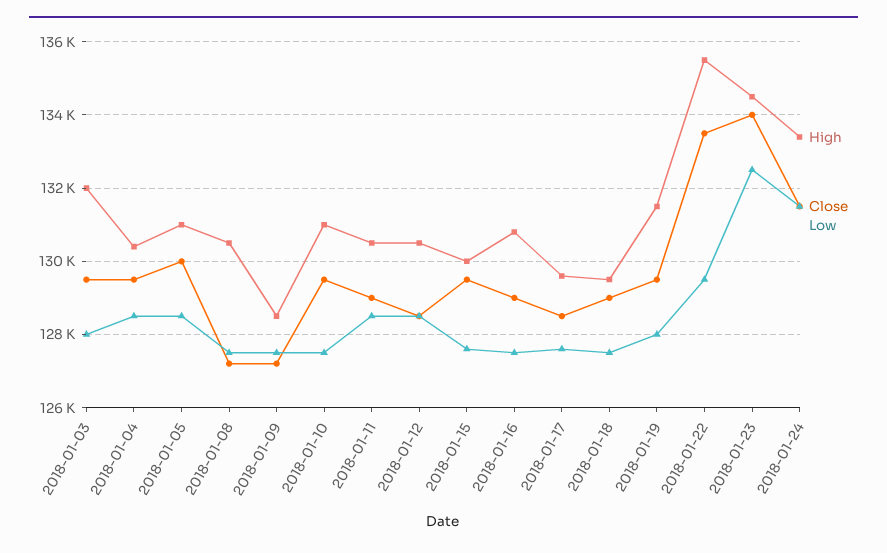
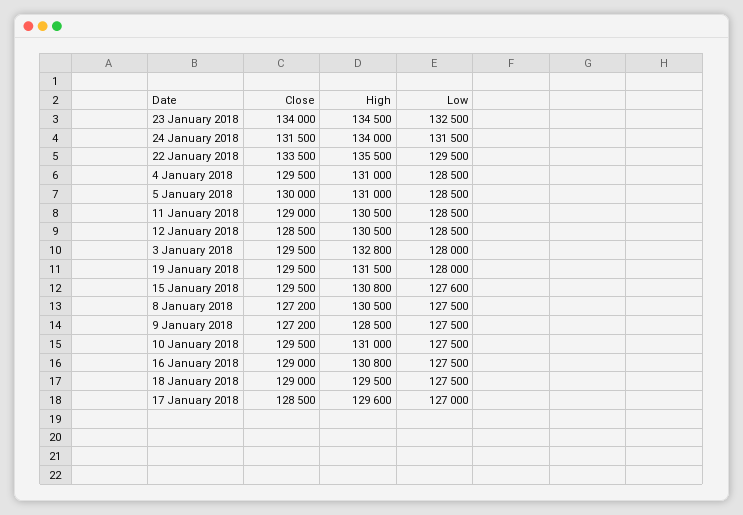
  {
    "High": {
-     "2018-01-03": 132000,
+     "2018-01-03": 132800,
-     "2018-01-04": 130400,
+     "2018-01-04": 131000,
      "2018-01-05": 131000,
      "2018-01-08": 130500,
      "2018-01-09": 128500,
      "2018-01-10": 131000,
      "2018-01-11": 130500,
      "2018-01-12": 130500,
-     "2018-01-15": 130000,
+     "2018-01-15": 130800,
      "2018-01-16": 130800,
      "2018-01-17": 129600,
      "2018-01-18": 129500,
      "2018-01-19": 131500,
      "2018-01-22": 135500,
      "2018-01-23": 134500,
-     "2018-01-24": 133400
+     "2018-01-24": 134000
    },
    "Close": {
      "2018-01-03": 129500,
      "2018-01-04": 129500,
      "2018-01-05": 130000,
      "2018-01-08": 127200,
      "2018-01-09": 127200,
      "2018-01-10": 129500,
      "2018-01-11": 129000,
      "2018-01-12": 128500,
      "2018-01-15": 129500,
      "2018-01-16": 129000,
      "2018-01-17": 128500,
      "2018-01-18": 129000,
      "2018-01-19": 129500,
      "2018-01-22": 133500,
      "2018-01-23": 134000,
      "2018-01-24": 131500
    },
    "Low": {
      "2018-01-03": 128000,
      "2018-01-04": 128500,
      "2018-01-05": 128500,
      "2018-01-08": 127500,
      "2018-01-09": 127500,
      "2018-01-10": 127500,
      "2018-01-11": 128500,
      "2018-01-12": 128500,
      "2018-01-15": 127600,
      "2018-01-16": 127500,
-     "2018-01-17": 127600,
+     "2018-01-17": 127000,
      "2018-01-18": 127500,
      "2018-01-19": 128000,
      "2018-01-22": 129500,
      "2018-01-23": 132500,
      "2018-01-24": 131500
    }
  }

